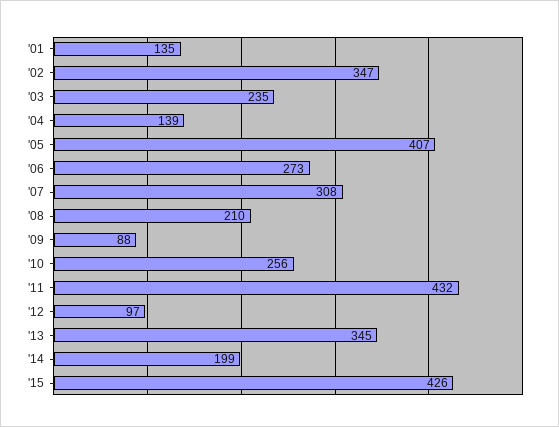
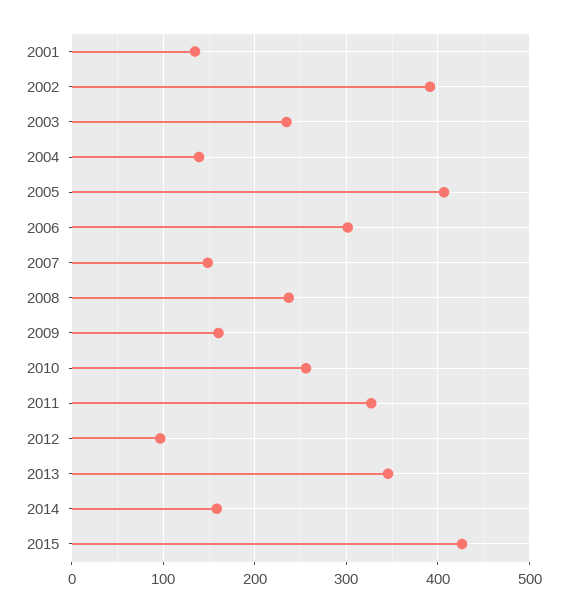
  {
    "'01": 135,
-   "'02": 347,
+   "'02": 390,
    "'03": 235,
    "'04": 139,
    "'05": 407,
-   "'06": 273,
+   "'06": 300,
-   "'07": 308,
+   "'07": 150,
-   "'08": 210,
+   "'08": 240,
-   "'09": 88,
+   "'09": 160,
    "'10": 256,
-   "'11": 432,
+   "'11": 330,
    "'12": 97,
    "'13": 345,
-   "'14": 199,
+   "'14": 160,
    "'15": 426
  }

